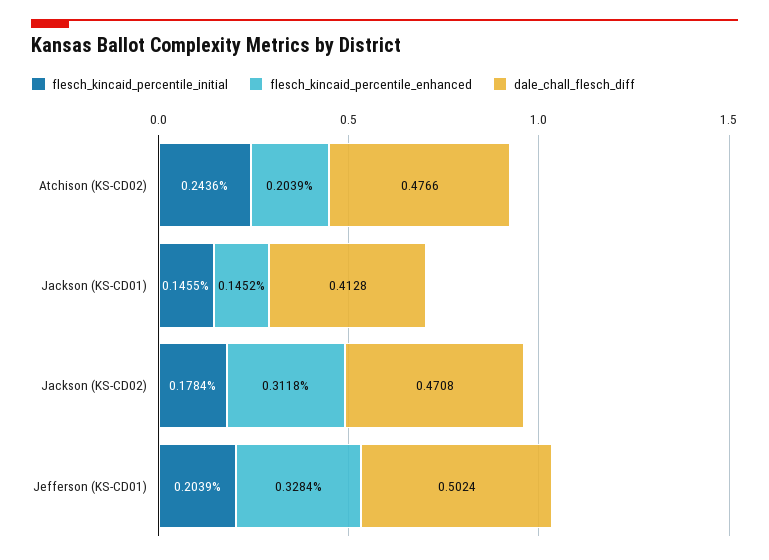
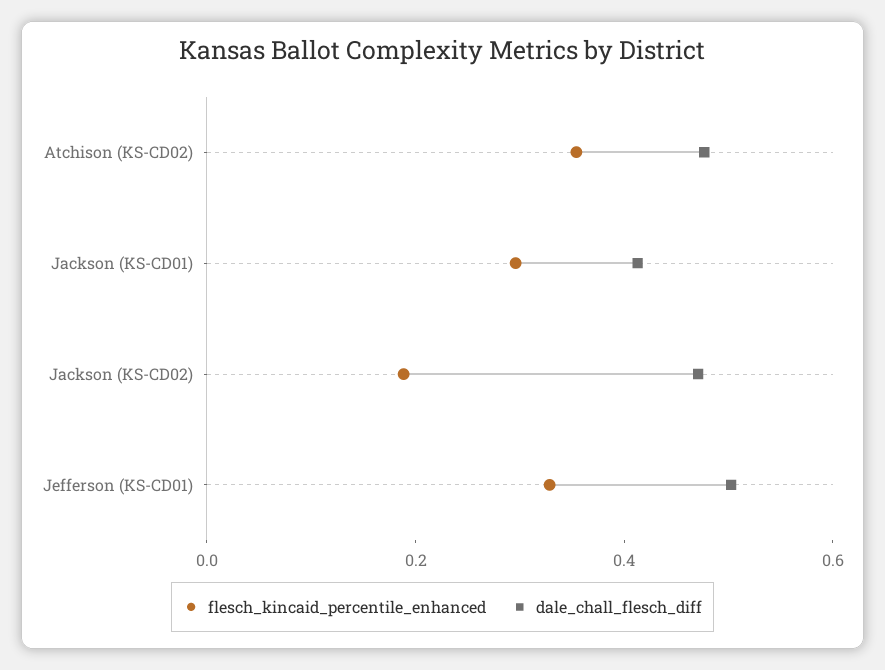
  {
-   "flesch_kincaid_percentile_initial": {
-     "Atchison (KS-CD02)": 0.2436,
-     "Jackson (KS-CD01)": 0.1455,
-     "Jackson (KS-CD02)": 0.1784,
-     "Jefferson (KS-CD01)": 0.2039
-   },
    "flesch_kincaid_percentile_enhanced": {
-     "Atchison (KS-CD02)": 0.2039,
+     "Atchison (KS-CD02)": 0.35,
-     "Jackson (KS-CD01)": 0.1452,
+     "Jackson (KS-CD01)": 0.3,
-     "Jackson (KS-CD02)": 0.3118,
+     "Jackson (KS-CD02)": 0.2,
      "Jefferson (KS-CD01)": 0.3284
    },
    "dale_chall_flesch_diff": {
      "Atchison (KS-CD02)": 0.4766,
      "Jackson (KS-CD01)": 0.4128,
      "Jackson (KS-CD02)": 0.4708,
      "Jefferson (KS-CD01)": 0.5024
    }
  }

